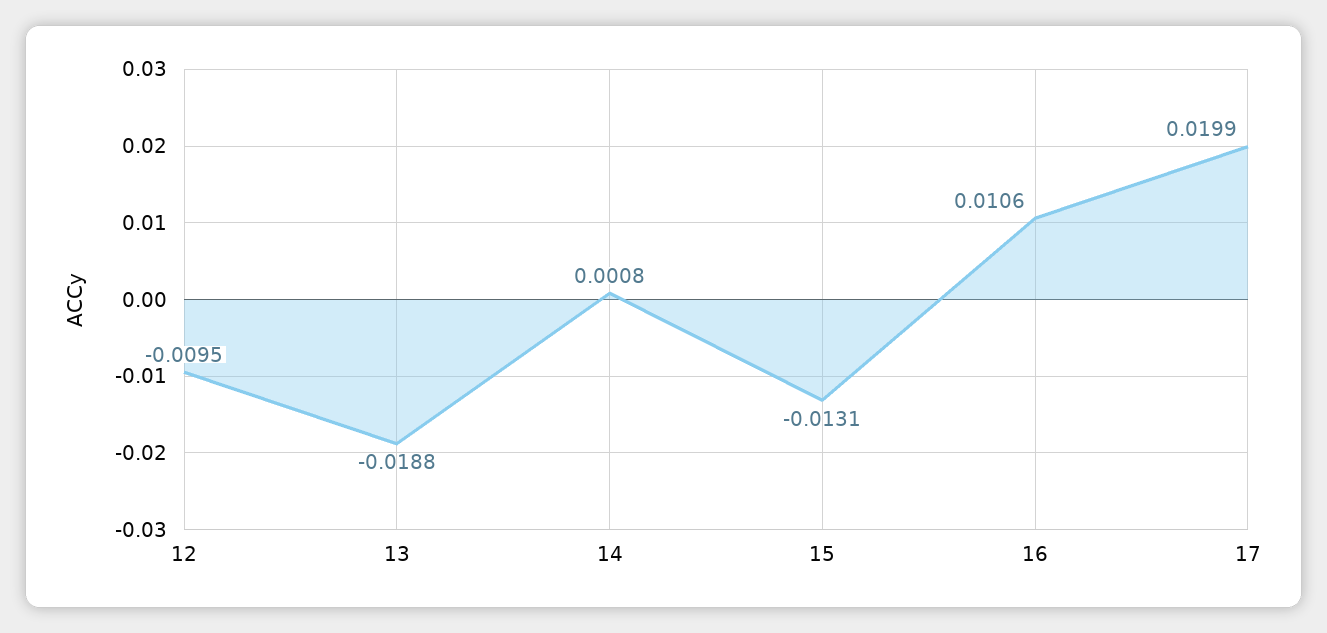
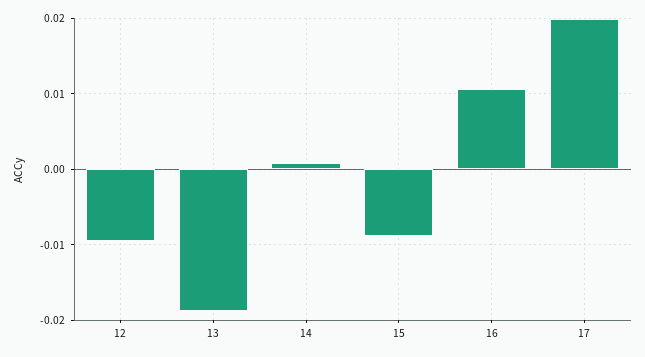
  {
    "12": -0.0095,
    "13": -0.0188,
    "14": 0.0008,
-   "15": -0.0131,
+   "15": -0.009,
    "16": 0.0106,
    "17": 0.0199
  }

